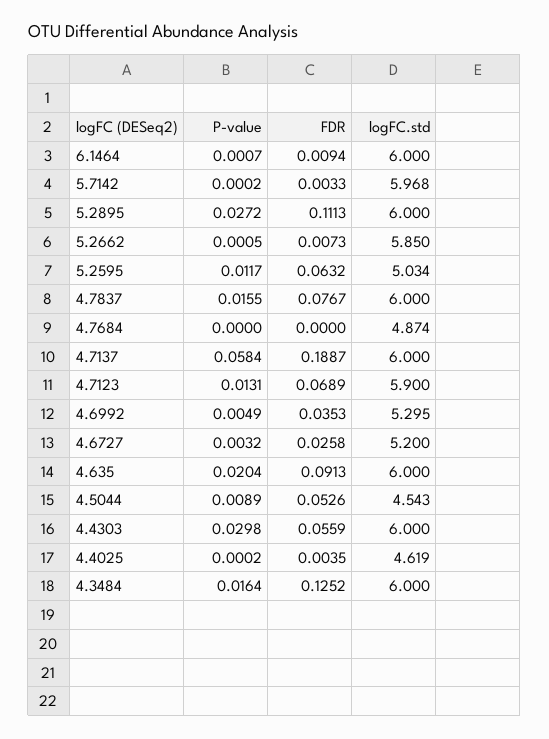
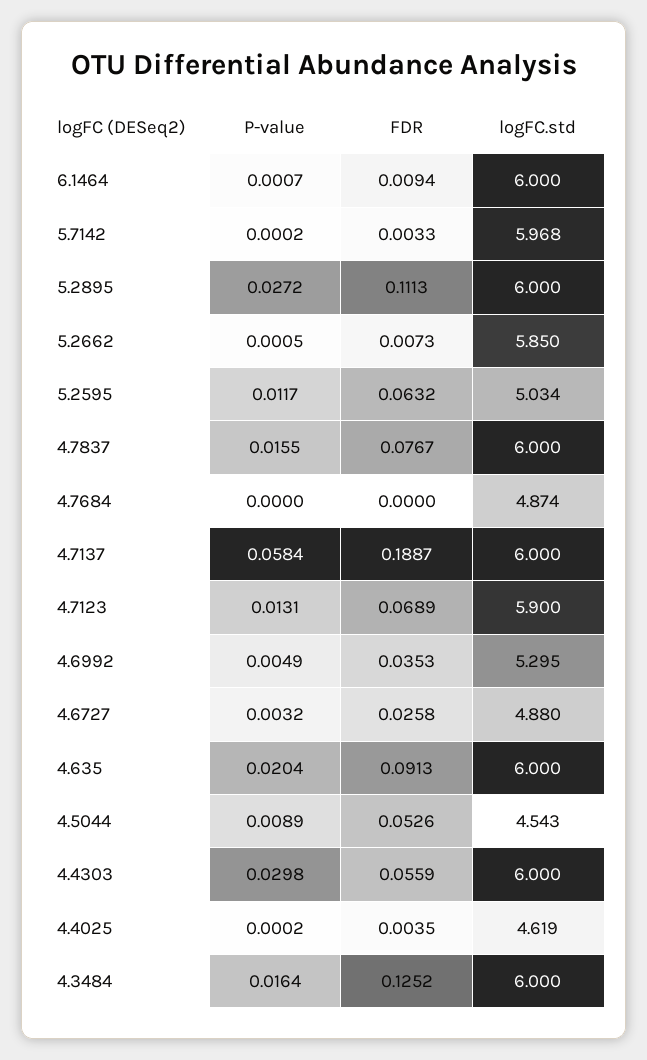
  {
    "P-value": {
      "6.1464": 0.0007,
      "5.7142": 0.0002,
      "5.2895": 0.0272,
      "5.2662": 0.0005,
      "5.2595": 0.0117,
      "4.7837": 0.0155,
      "4.7684": 0,
      "4.7137": 0.0584,
      "4.7123": 0.0131,
      "4.6992": 0.0049,
      "4.6727": 0.0032,
      "4.635": 0.0204,
      "4.5044": 0.0089,
      "4.4303": 0.0298,
      "4.4025": 0.0002,
      "4.3484": 0.0164
    },
    "FDR": {
      "6.1464": 0.0094,
      "5.7142": 0.0033,
      "5.2895": 0.1113,
      "5.2662": 0.0073,
      "5.2595": 0.0632,
      "4.7837": 0.0767,
      "4.7684": 0,
      "4.7137": 0.1887,
      "4.7123": 0.0689,
      "4.6992": 0.0353,
      "4.6727": 0.0258,
      "4.635": 0.0913,
      "4.5044": 0.0526,
      "4.4303": 0.0559,
      "4.4025": 0.0035,
      "4.3484": 0.1252
    },
    "logFC.std": {
      "6.1464": 6,
      "5.7142": 5.968,
      "5.2895": 6,
      "5.2662": 5.85,
      "5.2595": 5.034,
      "4.7837": 6,
      "4.7684": 4.874,
      "4.7137": 6,
      "4.7123": 5.9,
      "4.6992": 5.295,
-     "4.6727": 5.2,
+     "4.6727": 4.88,
      "4.635": 6,
      "4.5044": 4.543,
      "4.4303": 6,
      "4.4025": 4.619,
      "4.3484": 6
    }
  }

